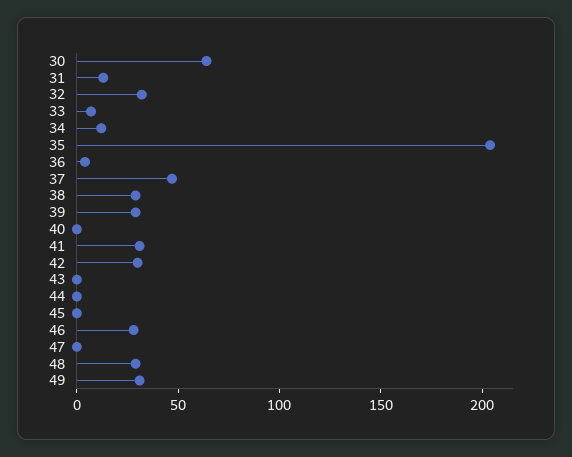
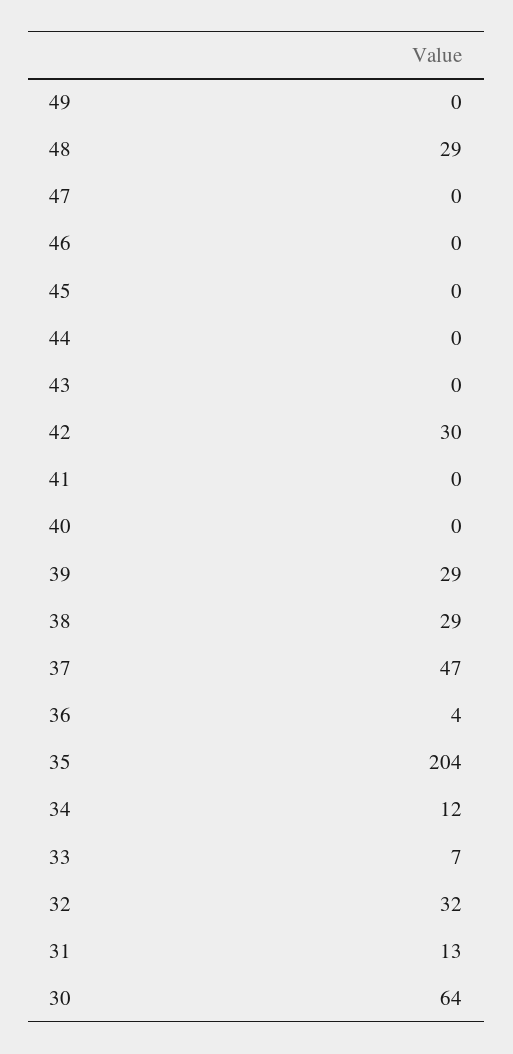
  {
    "30": 64,
    "31": 13,
    "32": 32,
    "33": 7,
    "34": 12,
    "35": 204,
    "36": 4,
    "37": 47,
    "38": 29,
    "39": 29,
    "40": 0,
-   "41": 30,
+   "41": 0,
    "42": 30,
    "43": 0,
    "44": 0,
    "45": 0,
-   "46": 30,
+   "46": 0,
    "47": 0,
    "48": 29,
-   "49": 30
+   "49": 0
  }

